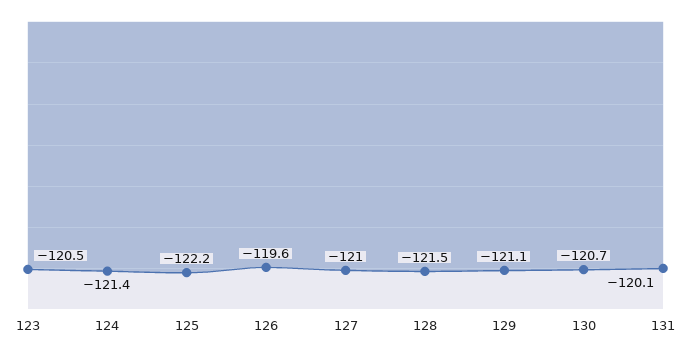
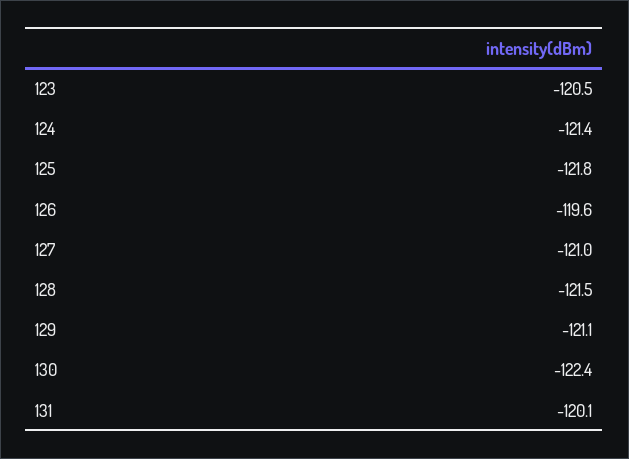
  {
    "123": -120.5,
    "124": -121.4,
-   "125": -122.2,
+   "125": -121.8,
    "126": -119.6,
    "127": -121,
    "128": -121.5,
    "129": -121.1,
-   "130": -120.7,
+   "130": -122.4,
    "131": -120.1
  }

